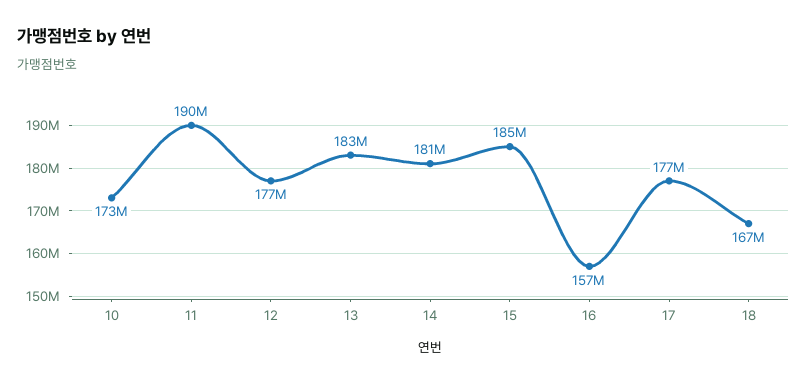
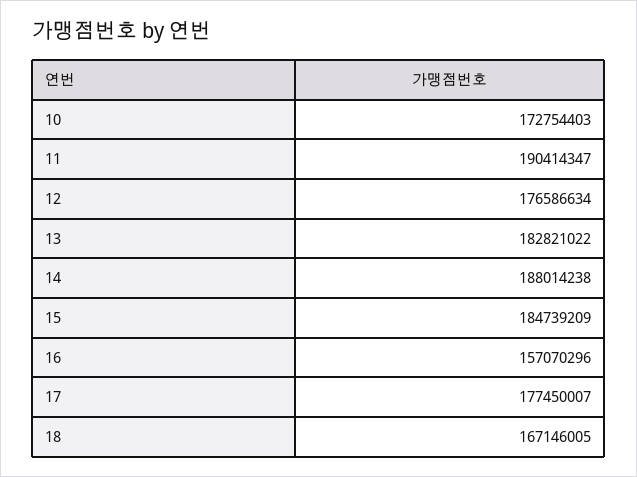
  {
    "10": 172754403,
    "11": 190414347,
    "12": 176586634,
    "13": 182821022,
-   "14": 181000000,
+   "14": 188014238,
    "15": 184739209,
    "16": 157070296,
    "17": 177450007,
    "18": 167146005
  }

